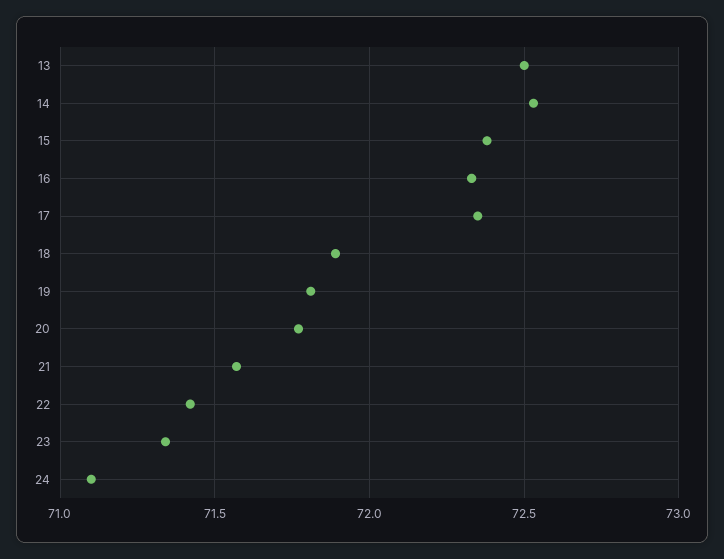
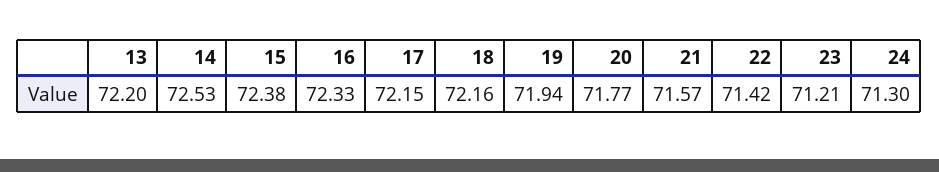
  {
-   "13": 72.5,
+   "13": 72.2,
    "14": 72.53,
    "15": 72.38,
    "16": 72.33,
-   "17": 72.35,
+   "17": 72.15,
-   "18": 71.9,
+   "18": 72.16,
-   "19": 71.8,
+   "19": 71.94,
    "20": 71.77,
    "21": 71.57,
    "22": 71.42,
-   "23": 71.35,
+   "23": 71.21,
-   "24": 71.1
+   "24": 71.3
  }

